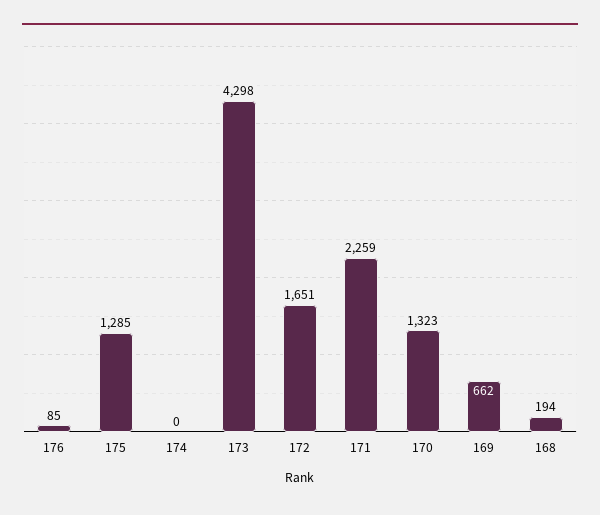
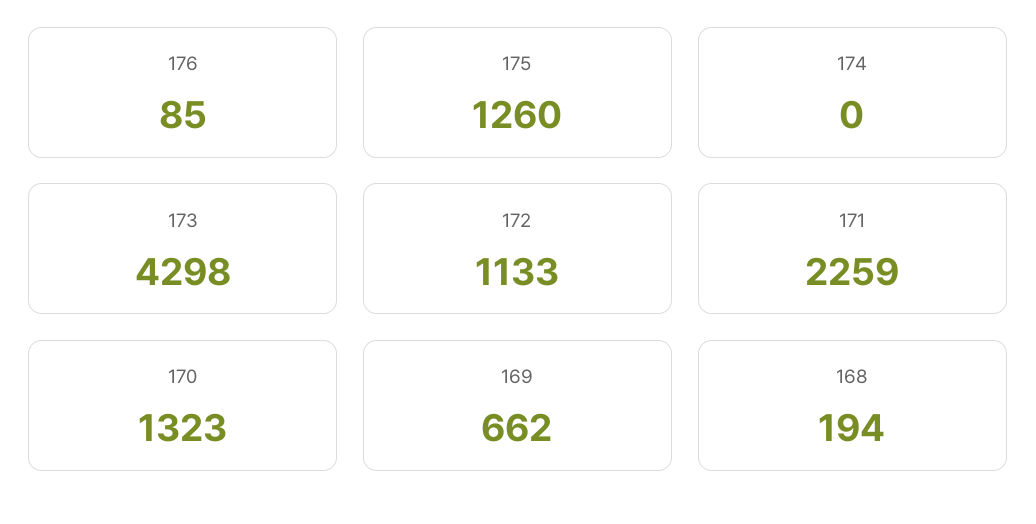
  {
    "176": 85,
-   "175": 1285,
+   "175": 1260,
    "174": 0,
    "173": 4298,
-   "172": 1651,
+   "172": 1133,
    "171": 2259,
    "170": 1323,
    "169": 662,
    "168": 194
  }

